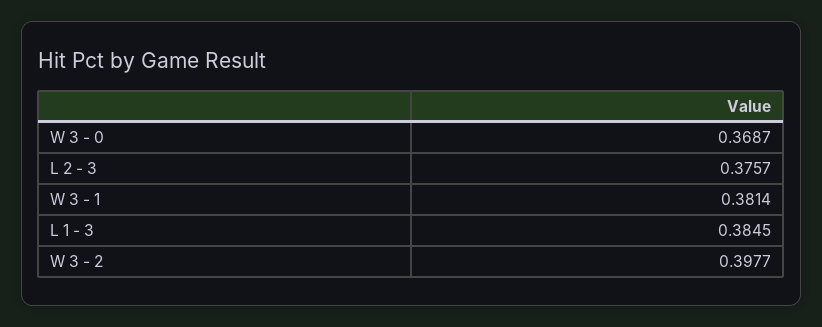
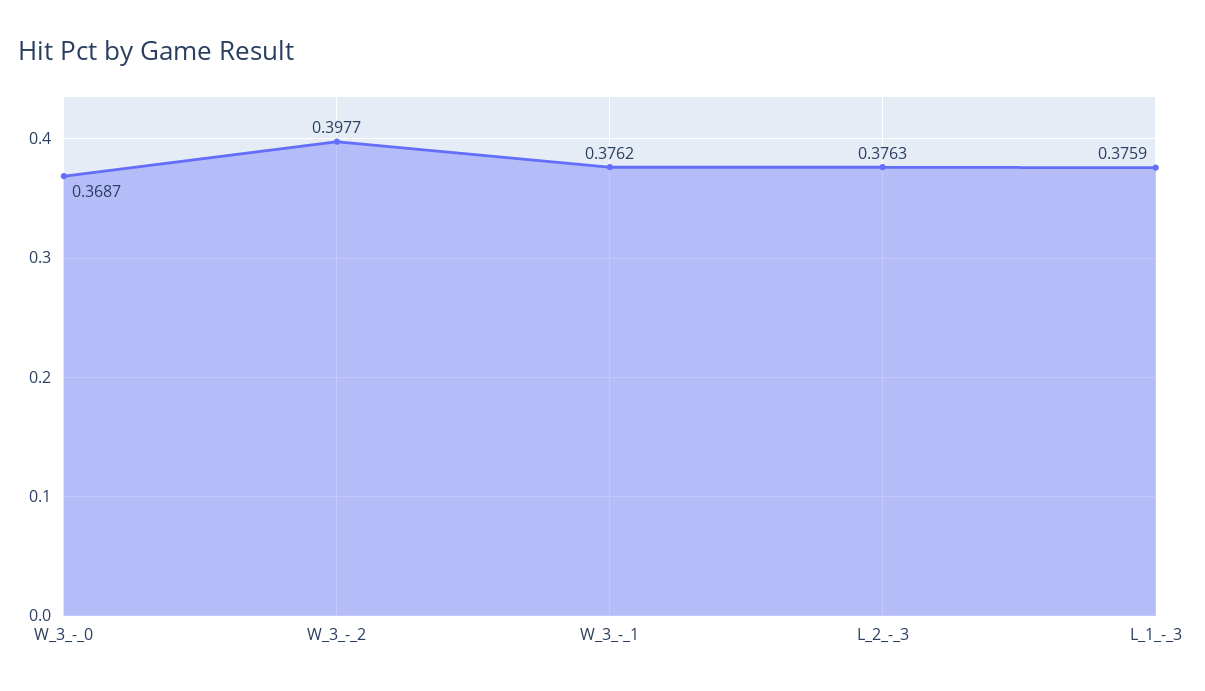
  {
    "W 3 - 0": 0.3687,
-   "L 2 - 3": 0.3757,
+   "L 2 - 3": 0.3763,
-   "W 3 - 1": 0.3814,
+   "W 3 - 1": 0.3762,
-   "L 1 - 3": 0.3845,
+   "L 1 - 3": 0.3759,
    "W 3 - 2": 0.3977
  }

